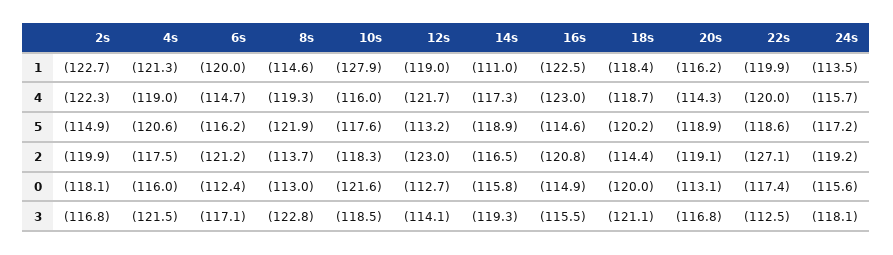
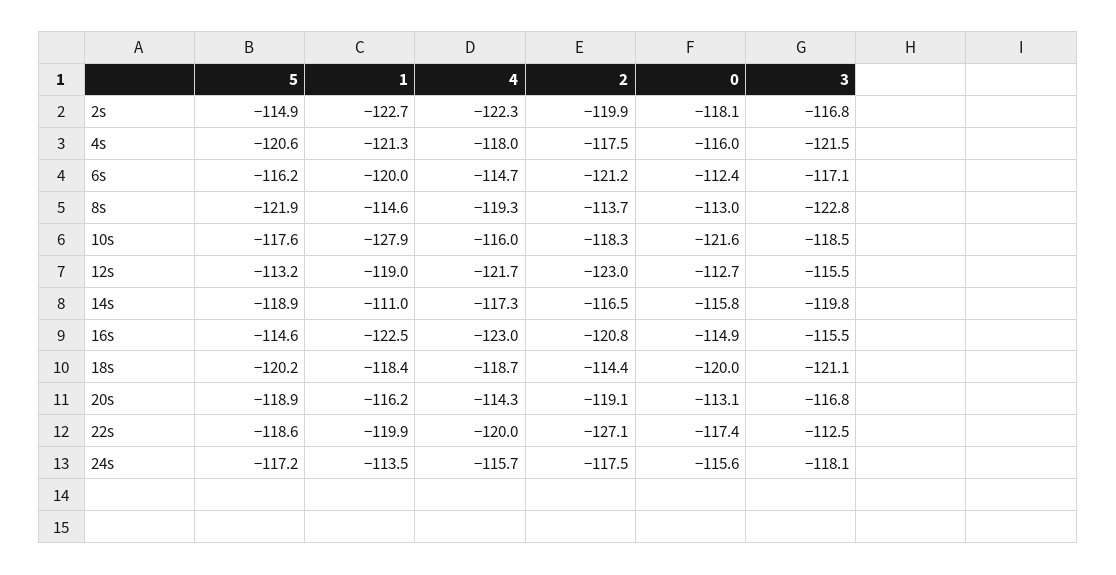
  {
    "2s": {
      "1": -122.7,
      "4": -122.3,
      "5": -114.9,
      "2": -119.9,
      "0": -118.1,
      "3": -116.8
    },
    "4s": {
      "1": -121.3,
-     "4": -119,
+     "4": -118,
      "5": -120.6,
      "2": -117.5,
      "0": -116,
      "3": -121.5
    },
    "6s": {
      "1": -120,
      "4": -114.7,
      "5": -116.2,
      "2": -121.2,
      "0": -112.4,
      "3": -117.1
    },
    "8s": {
      "1": -114.6,
      "4": -119.3,
      "5": -121.9,
      "2": -113.7,
      "0": -113,
      "3": -122.8
    },
    "10s": {
      "1": -127.9,
      "4": -116,
      "5": -117.6,
      "2": -118.3,
      "0": -121.6,
      "3": -118.5
    },
    "12s": {
      "1": -119,
      "4": -121.7,
      "5": -113.2,
      "2": -123,
      "0": -112.7,
-     "3": -114.1
+     "3": -115.5
    },
    "14s": {
      "1": -111,
      "4": -117.3,
      "5": -118.9,
      "2": -116.5,
      "0": -115.8,
-     "3": -119.3
+     "3": -119.8
    },
    "16s": {
      "1": -122.5,
      "4": -123,
      "5": -114.6,
      "2": -120.8,
      "0": -114.9,
      "3": -115.5
    },
    "18s": {
      "1": -118.4,
      "4": -118.7,
      "5": -120.2,
      "2": -114.4,
      "0": -120,
      "3": -121.1
    },
    "20s": {
      "1": -116.2,
      "4": -114.3,
      "5": -118.9,
      "2": -119.1,
      "0": -113.1,
      "3": -116.8
    },
    "22s": {
      "1": -119.9,
      "4": -120,
      "5": -118.6,
      "2": -127.1,
      "0": -117.4,
      "3": -112.5
    },
    "24s": {
      "1": -113.5,
      "4": -115.7,
      "5": -117.2,
-     "2": -119.2,
+     "2": -117.5,
      "0": -115.6,
      "3": -118.1
    }
  }

